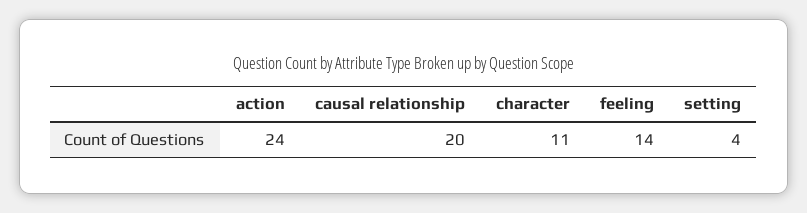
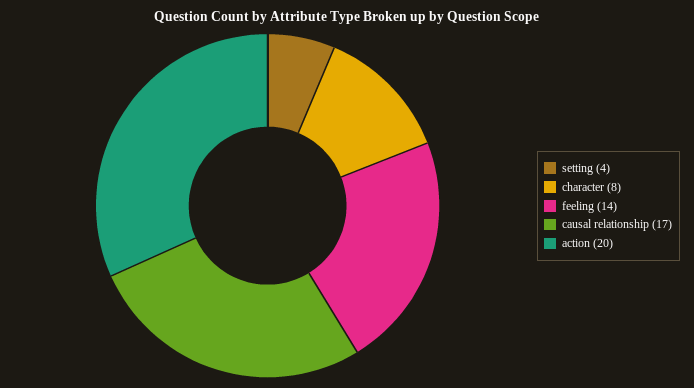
  {
-   "action": 24,
+   "action": 20,
-   "causal relationship": 20,
+   "causal relationship": 17,
-   "character": 11,
+   "character": 8,
    "feeling": 14,
    "setting": 4
  }

